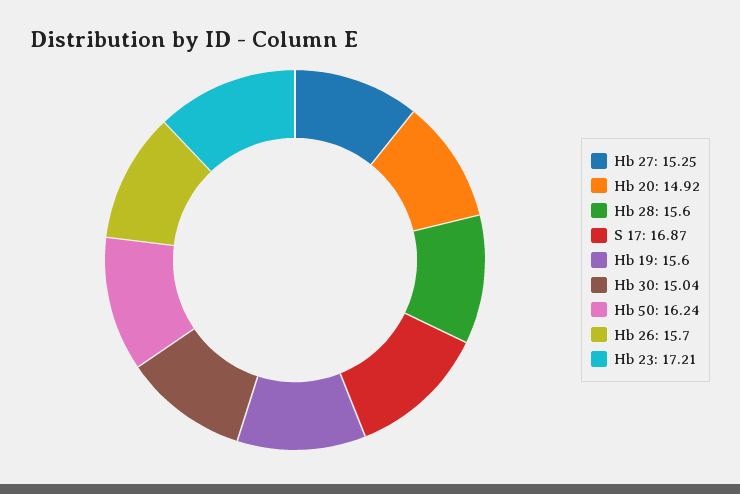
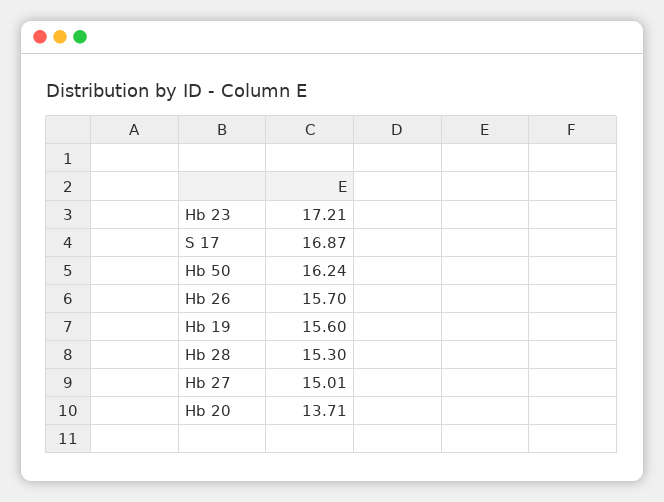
  {
-   "Hb 27": 15.25,
+   "Hb 27": 15.01,
-   "Hb 20": 14.92,
+   "Hb 20": 13.71,
-   "Hb 28": 15.6,
+   "Hb 28": 15.3,
    "S 17": 16.87,
    "Hb 19": 15.6,
-   "Hb 30": 15.04,
    "Hb 50": 16.24,
    "Hb 26": 15.7,
    "Hb 23": 17.21
  }

